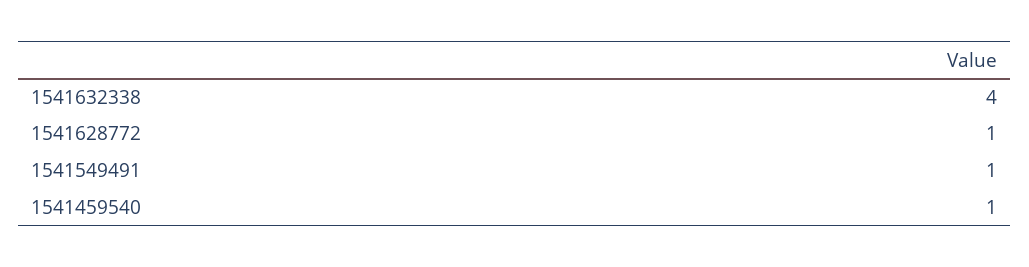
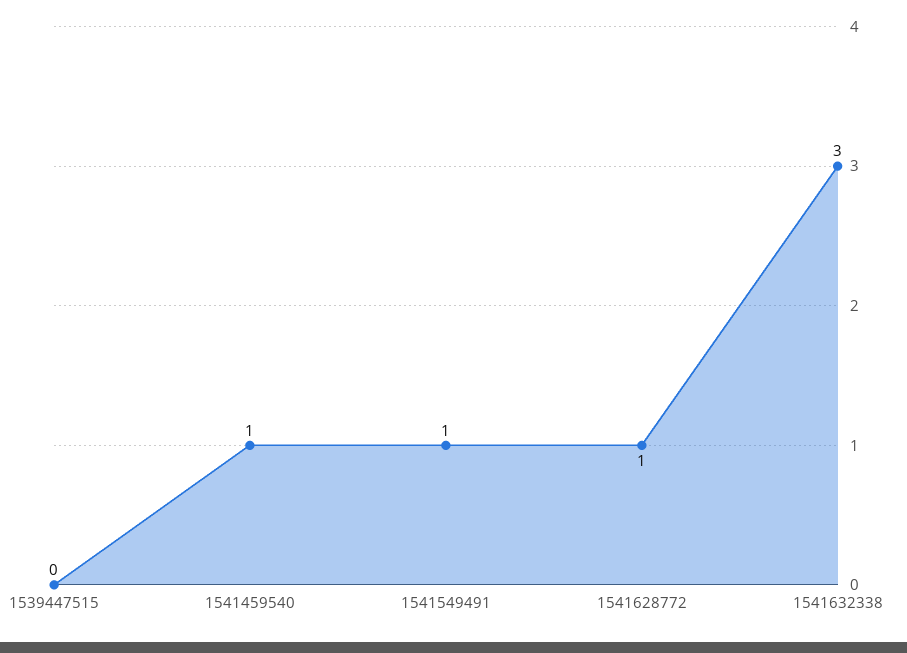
  {
-   "1541632338": 4,
+   "1541632338": 3,
    "1541628772": 1,
    "1541549491": 1,
-   "1541459540": 1
+   "1541459540": 1,
+   "1539447515": 0
  }

